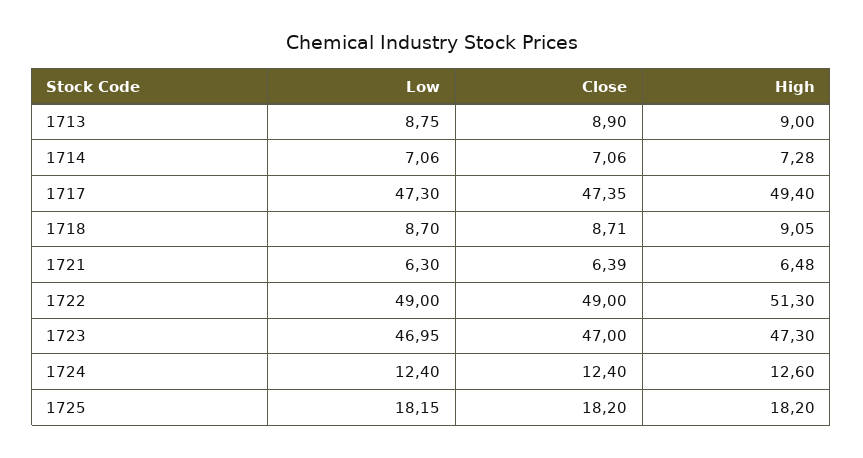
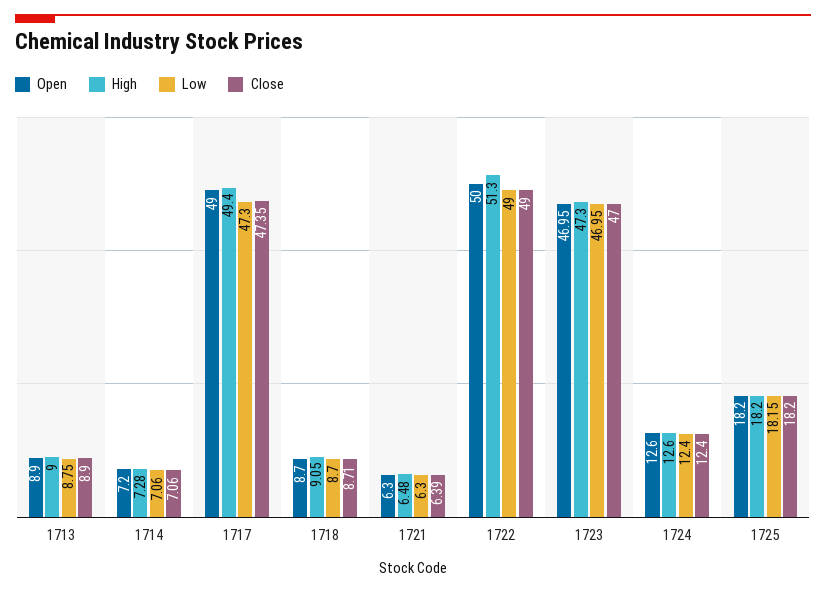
  {
    "Low": {
      "1713": 8.75,
      "1714": 7.06,
      "1717": 47.3,
      "1718": 8.7,
      "1721": 6.3,
      "1722": 49,
      "1723": 46.95,
      "1724": 12.4,
      "1725": 18.15
    },
    "Close": {
      "1713": 8.9,
      "1714": 7.06,
      "1717": 47.35,
      "1718": 8.71,
      "1721": 6.39,
      "1722": 49,
      "1723": 47,
      "1724": 12.4,
      "1725": 18.2
    },
    "High": {
      "1713": 9,
      "1714": 7.28,
      "1717": 49.4,
      "1718": 9.05,
      "1721": 6.48,
      "1722": 51.3,
      "1723": 47.3,
      "1724": 12.6,
      "1725": 18.2
-   }
+   },
+   "Open": {
+     "1713": 8.9,
+     "1714": 7.2,
+     "1717": 49,
+     "1718": 8.7,
+     "1721": 6.3,
+     "1722": 50,
+     "1723": 46.95,
+     "1724": 12.6,
+     "1725": 18.2
+   }
  }

